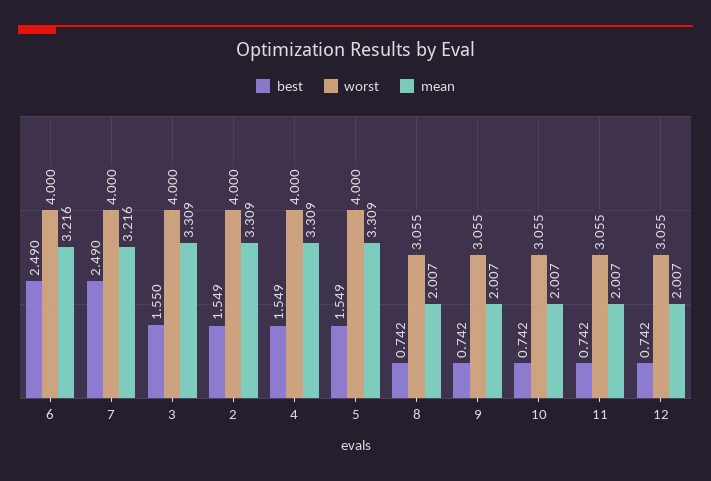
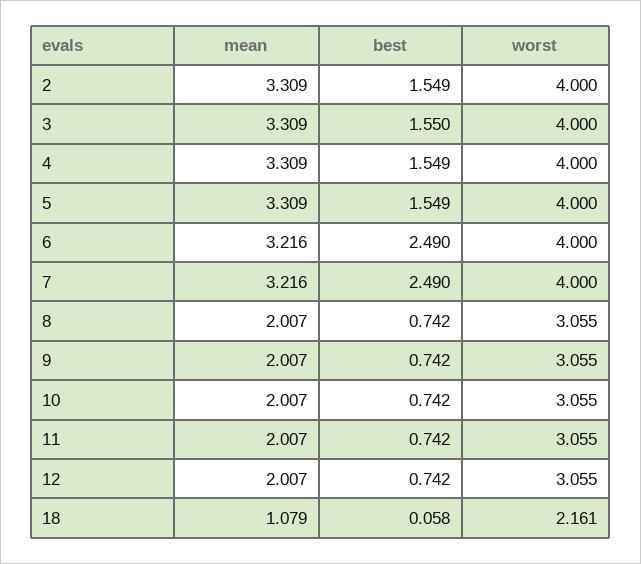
  {
    "best": {
      "6": 2.49,
      "7": 2.49,
      "3": 1.55,
      "2": 1.549,
      "4": 1.549,
      "5": 1.549,
      "8": 0.742,
      "9": 0.742,
      "10": 0.742,
      "11": 0.742,
-     "12": 0.742
+     "12": 0.742,
+     "18": 0.058
    },
    "worst": {
      "6": 4,
      "7": 4,
      "3": 4,
      "2": 4,
      "4": 4,
      "5": 4,
      "8": 3.055,
      "9": 3.055,
      "10": 3.055,
      "11": 3.055,
-     "12": 3.055
+     "12": 3.055,
+     "18": 2.161
    },
    "mean": {
      "6": 3.216,
      "7": 3.216,
      "3": 3.309,
      "2": 3.309,
      "4": 3.309,
      "5": 3.309,
      "8": 2.007,
      "9": 2.007,
      "10": 2.007,
      "11": 2.007,
-     "12": 2.007
+     "12": 2.007,
+     "18": 1.079
    }
  }

